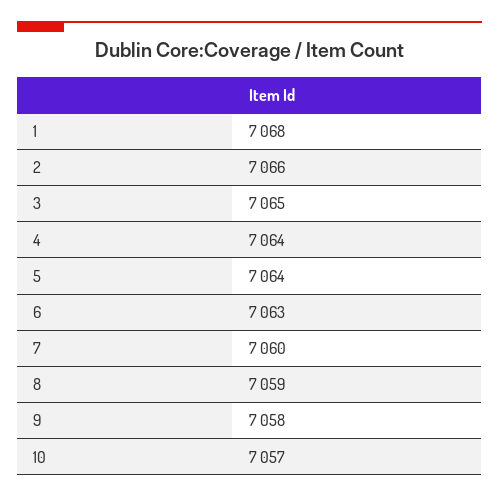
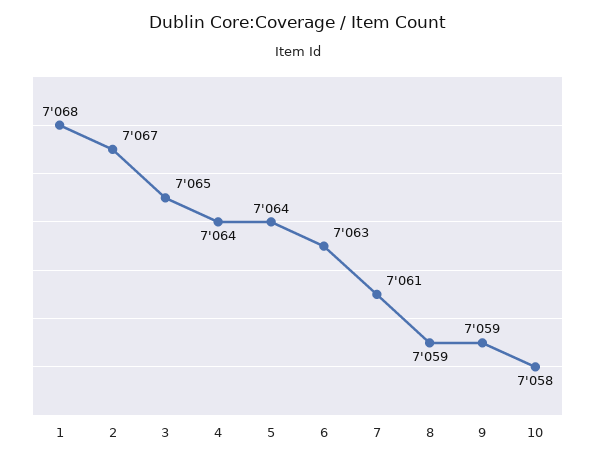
  {
    "1": 7068,
-   "2": 7066,
+   "2": 7067,
    "3": 7065,
    "4": 7064,
    "5": 7064,
    "6": 7063,
-   "7": 7060,
+   "7": 7061,
    "8": 7059,
-   "9": 7058,
+   "9": 7059,
-   "10": 7057
+   "10": 7058
  }

